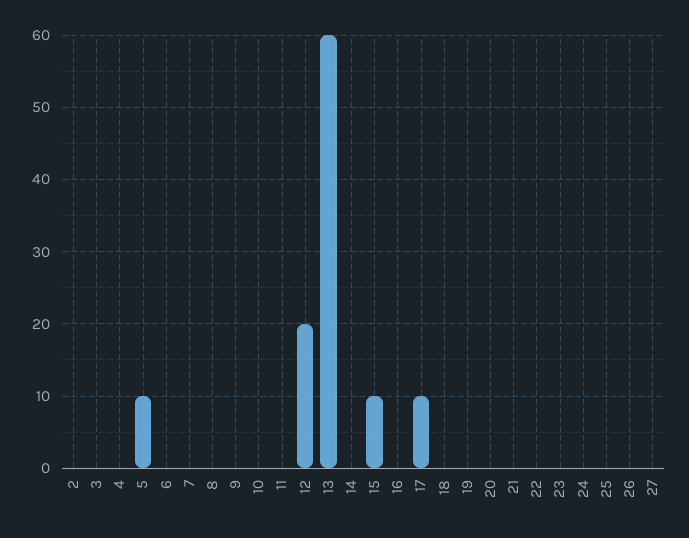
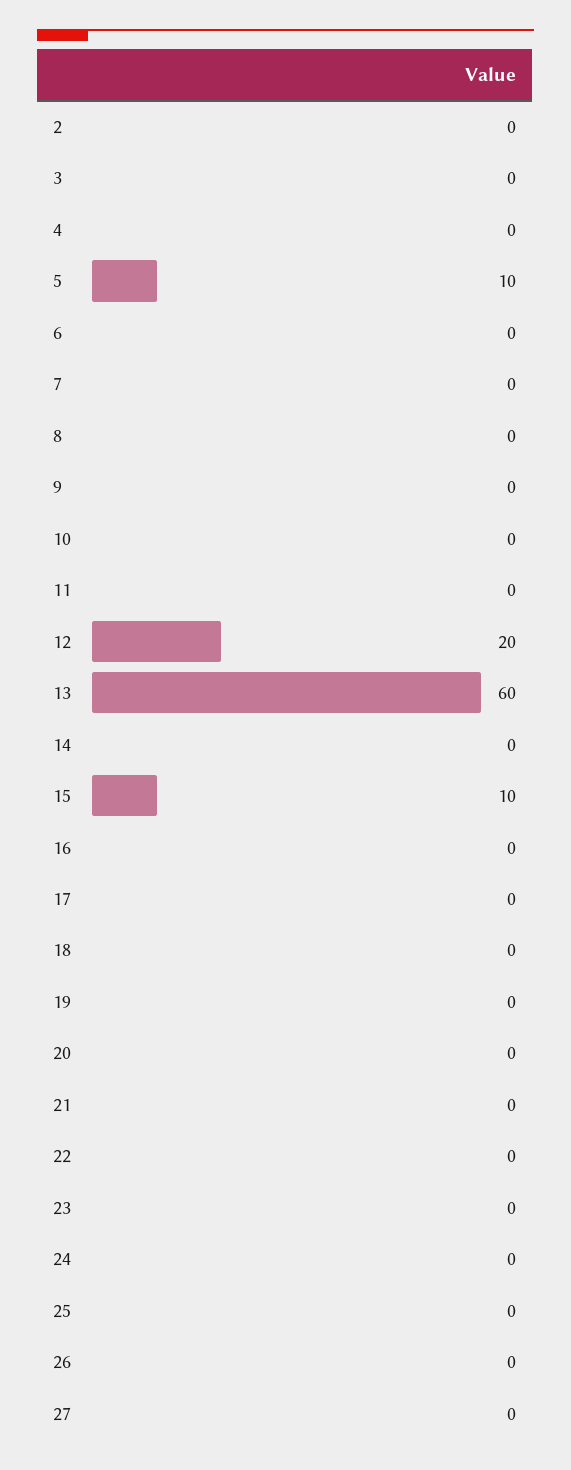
  {
    "2": 0,
    "3": 0,
    "4": 0,
    "5": 10,
    "6": 0,
    "7": 0,
    "8": 0,
    "9": 0,
    "10": 0,
    "11": 0,
    "12": 20,
    "13": 60,
    "14": 0,
    "15": 10,
    "16": 0,
-   "17": 10,
+   "17": 0,
    "18": 0,
    "19": 0,
    "20": 0,
    "21": 0,
    "22": 0,
    "23": 0,
    "24": 0,
    "25": 0,
    "26": 0,
    "27": 0
  }

